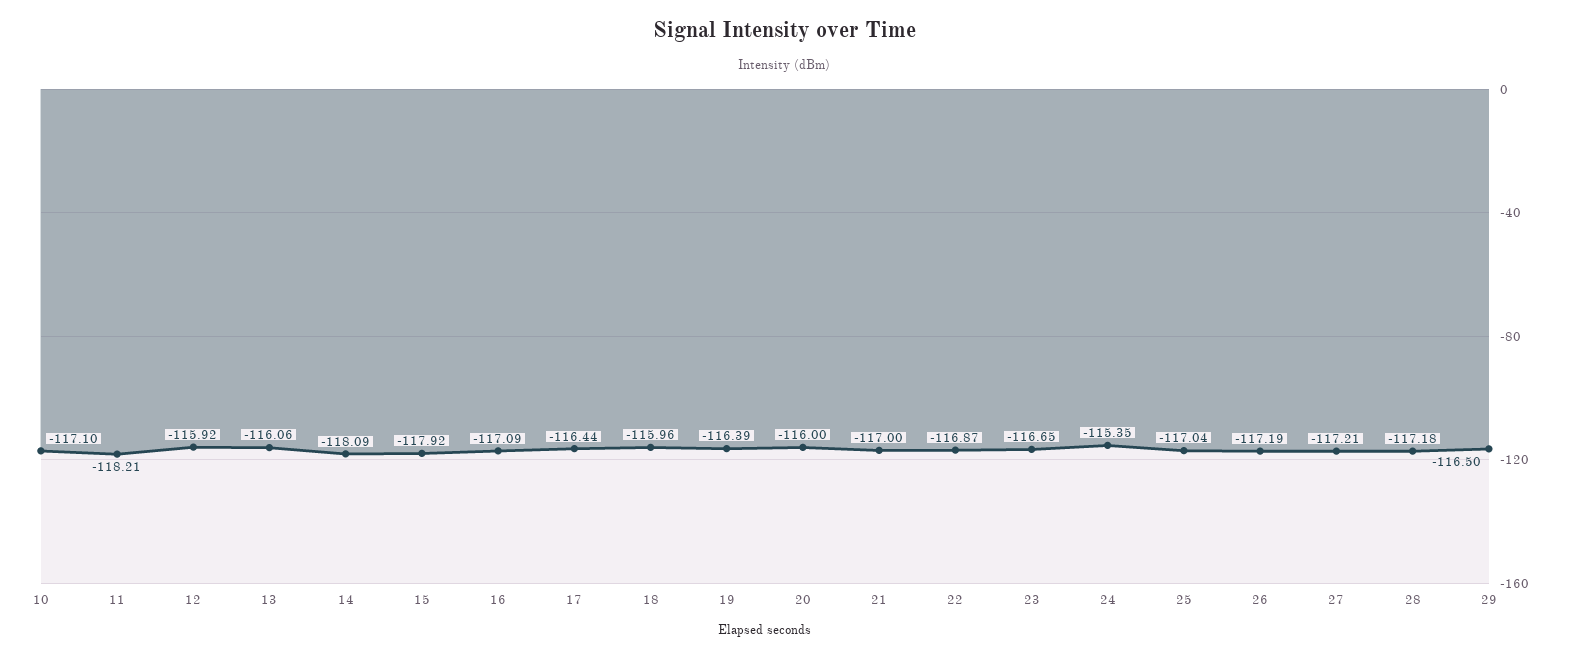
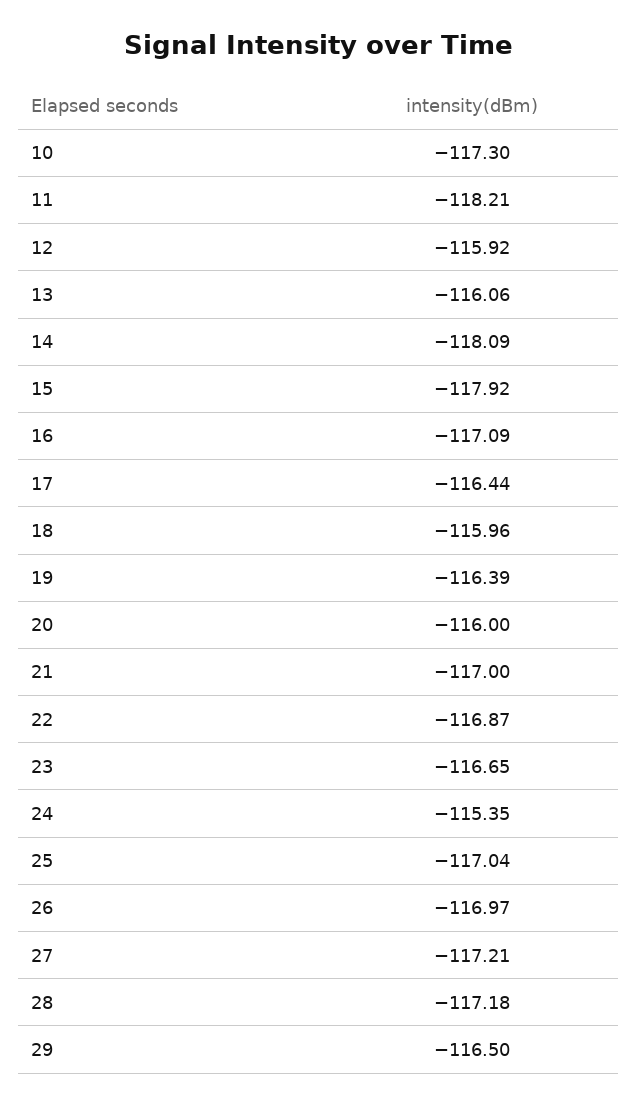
  {
-   "10": -117.1,
+   "10": -117.3,
    "11": -118.21,
    "12": -115.92,
    "13": -116.06,
    "14": -118.09,
    "15": -117.92,
    "16": -117.09,
    "17": -116.44,
    "18": -115.96,
    "19": -116.39,
    "20": -116,
    "21": -117,
    "22": -116.87,
    "23": -116.65,
    "24": -115.35,
    "25": -117.04,
-   "26": -117.19,
+   "26": -116.97,
    "27": -117.21,
    "28": -117.18,
    "29": -116.5
  }

